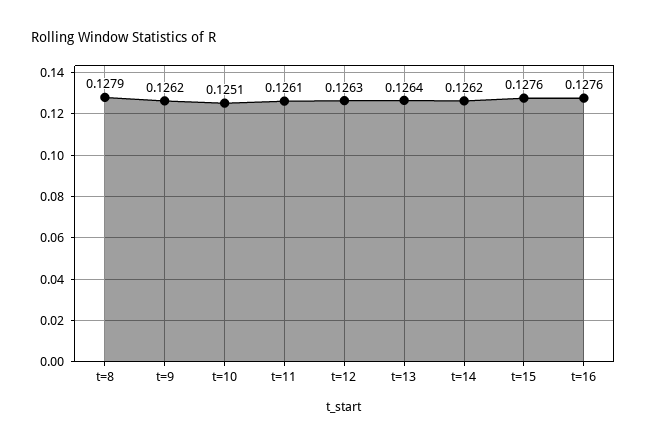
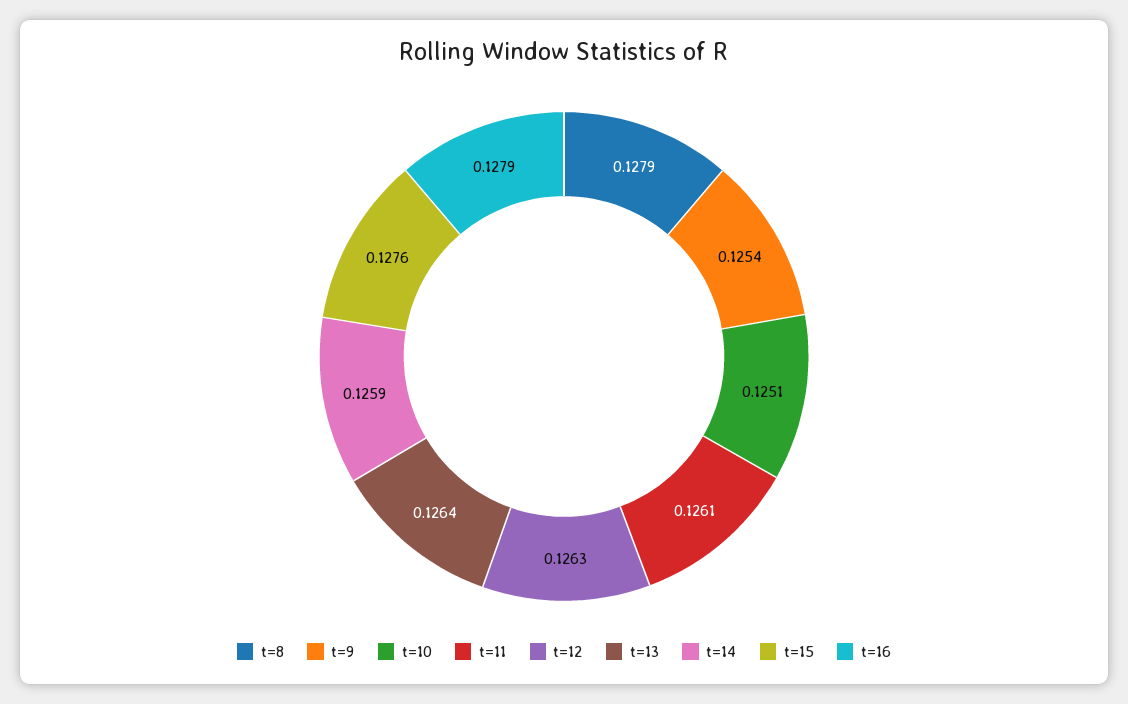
  {
    "t=8": 0.1279,
-   "t=9": 0.1262,
+   "t=9": 0.1254,
    "t=10": 0.1251,
    "t=11": 0.1261,
    "t=12": 0.1263,
    "t=13": 0.1264,
-   "t=14": 0.1262,
+   "t=14": 0.1259,
    "t=15": 0.1276,
-   "t=16": 0.1276
+   "t=16": 0.1279
  }

